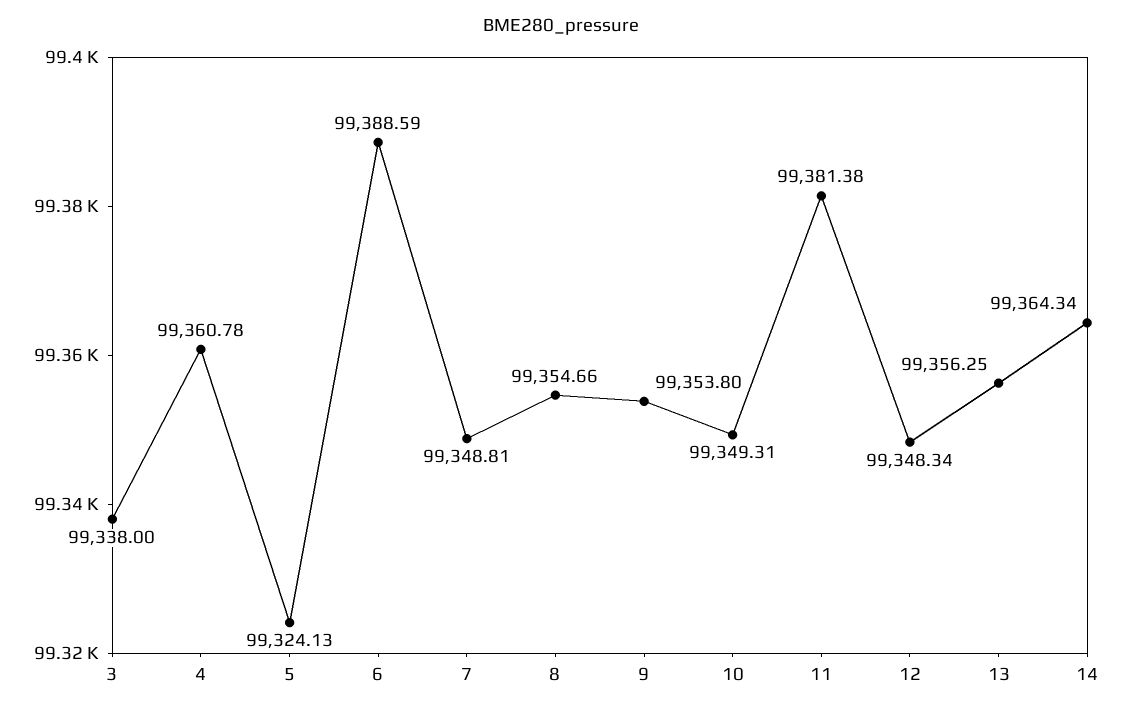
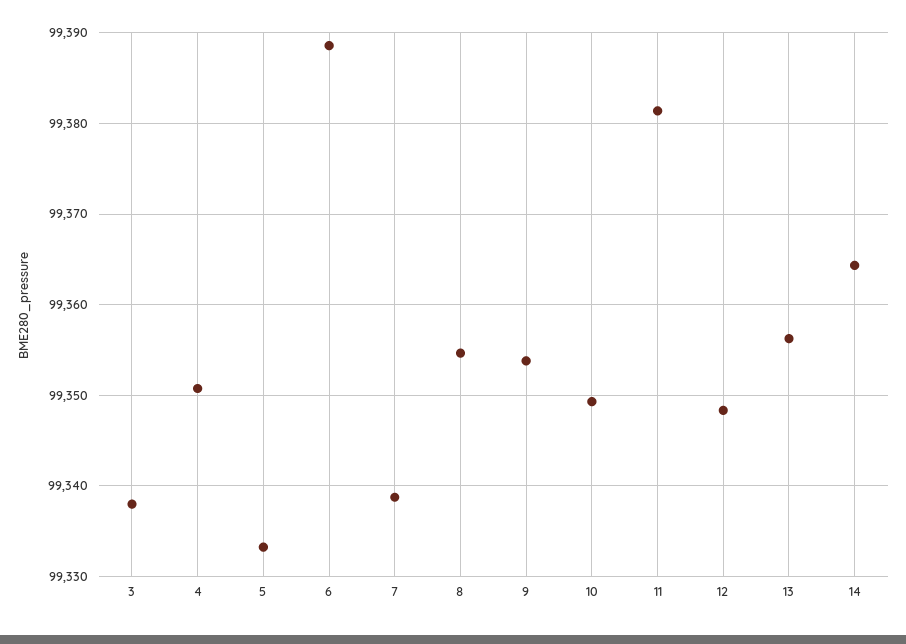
  {
    "3": 99338,
-   "4": 99360.78,
+   "4": 99351,
-   "5": 99324.13,
+   "5": 99333,
    "6": 99388.59,
-   "7": 99348.81,
+   "7": 99339,
    "8": 99354.66,
    "9": 99353.8,
    "10": 99349.31,
    "11": 99381.38,
    "12": 99348.34,
    "13": 99356.25,
    "14": 99364.34
  }

